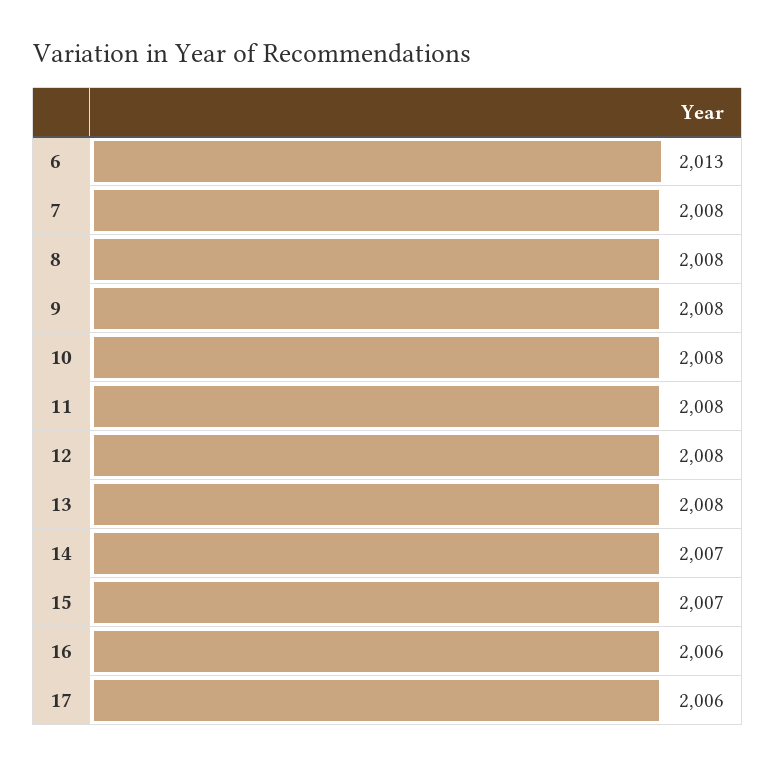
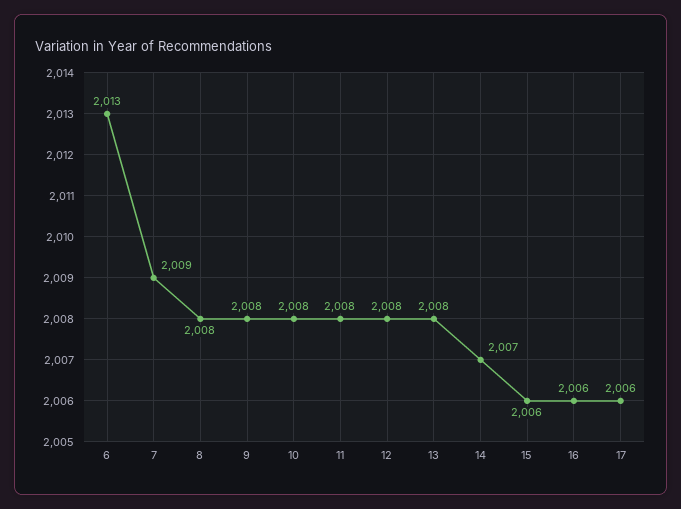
  {
    "6": 2013,
-   "7": 2008,
+   "7": 2009,
    "8": 2008,
    "9": 2008,
    "10": 2008,
    "11": 2008,
    "12": 2008,
    "13": 2008,
    "14": 2007,
-   "15": 2007,
+   "15": 2006,
    "16": 2006,
    "17": 2006
  }

